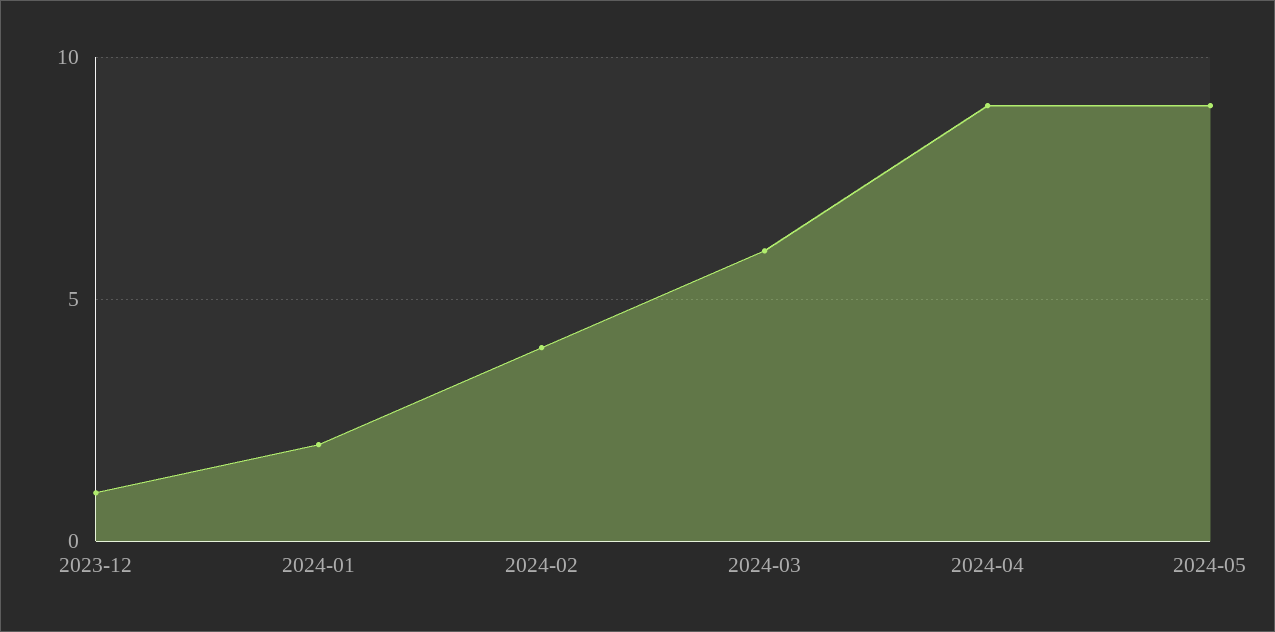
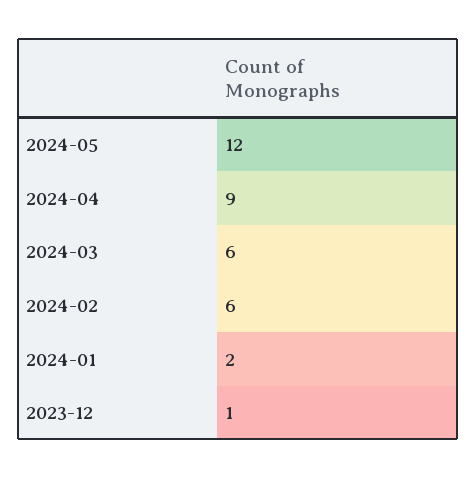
  {
    "2023-12": 1,
    "2024-01": 2,
-   "2024-02": 4,
+   "2024-02": 6,
    "2024-03": 6,
    "2024-04": 9,
-   "2024-05": 9
+   "2024-05": 12
  }

